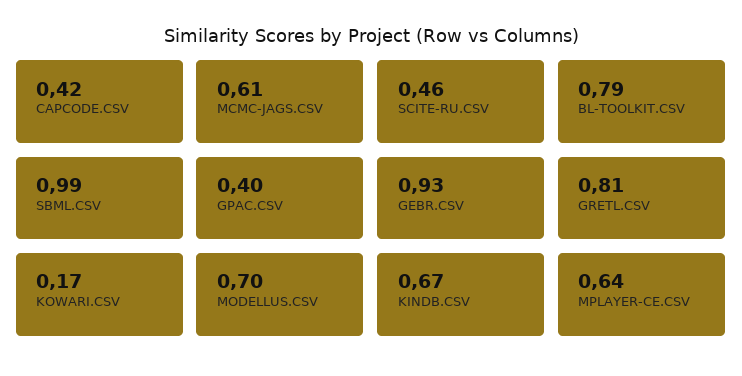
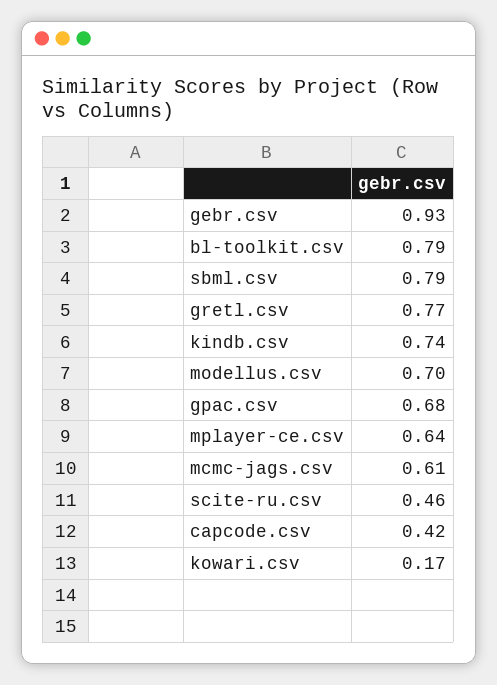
  {
    "CAPCODE.CSV": 0.42,
    "MCMC-JAGS.CSV": 0.61,
    "SCITE-RU.CSV": 0.46,
    "BL-TOOLKIT.CSV": 0.79,
-   "SBML.CSV": 0.99,
+   "SBML.CSV": 0.79,
-   "GPAC.CSV": 0.4,
+   "GPAC.CSV": 0.68,
    "GEBR.CSV": 0.93,
-   "GRETL.CSV": 0.81,
+   "GRETL.CSV": 0.77,
    "KOWARI.CSV": 0.17,
    "MODELLUS.CSV": 0.7,
-   "KINDB.CSV": 0.67,
+   "KINDB.CSV": 0.74,
    "MPLAYER-CE.CSV": 0.64
  }

